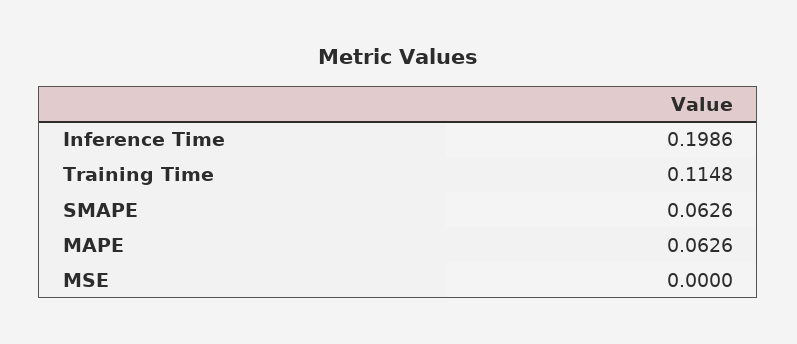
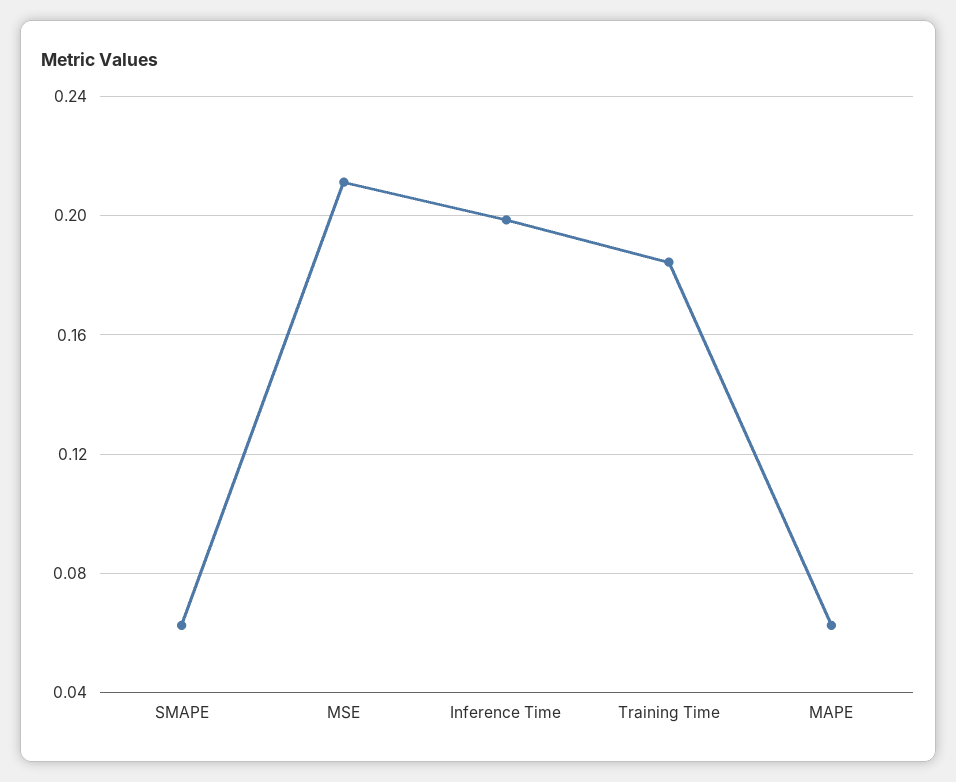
  {
    "Inference Time": 0.1986,
-   "Training Time": 0.1148,
+   "Training Time": 0.185,
    "SMAPE": 0.0626,
    "MAPE": 0.0626,
-   "MSE": 0
+   "MSE": 0.21
  }

